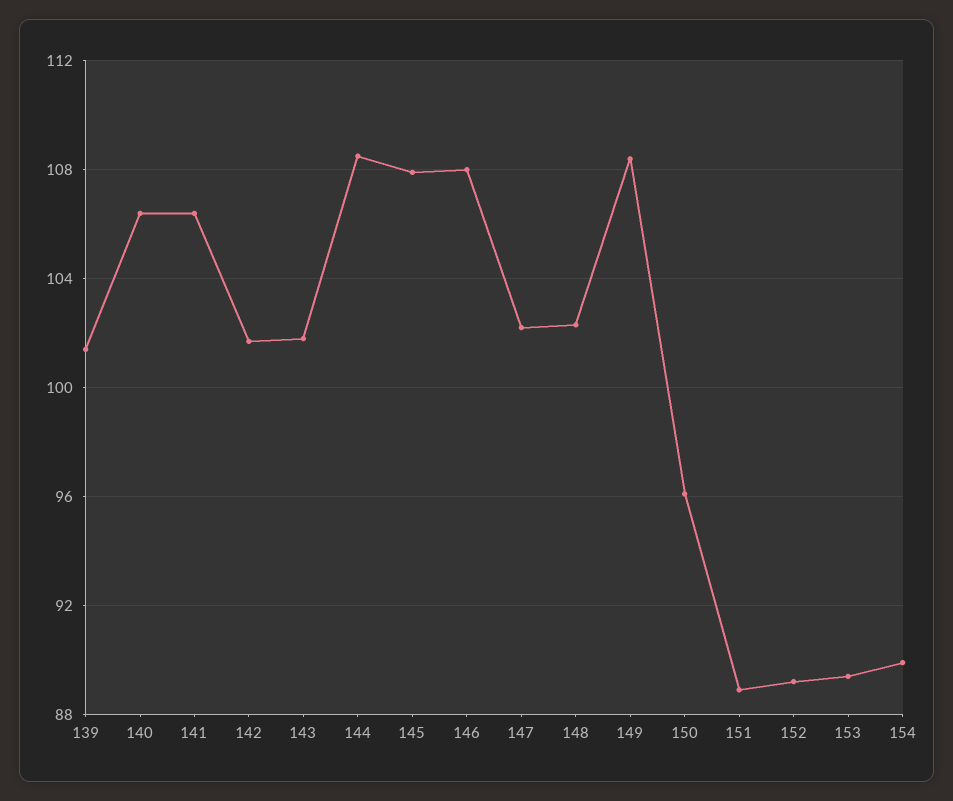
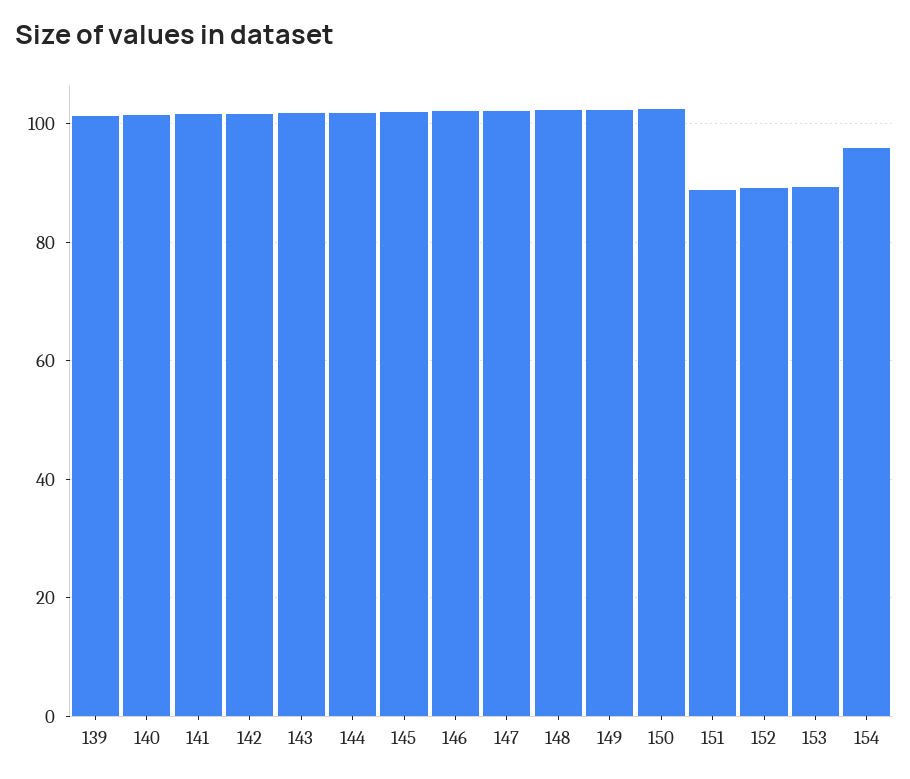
  {
    "139": 101.5,
-   "140": 106.5,
+   "140": 102,
-   "141": 106.5,
+   "141": 102,
    "142": 101.5,
    "143": 102,
-   "144": 108.5,
+   "144": 102,
-   "145": 108,
+   "145": 102,
-   "146": 108,
+   "146": 102,
    "147": 102,
    "148": 102.5,
-   "149": 108.5,
+   "149": 102,
-   "150": 96,
+   "150": 102,
    "151": 89,
    "152": 89,
    "153": 89.5,
-   "154": 90
+   "154": 96
  }

